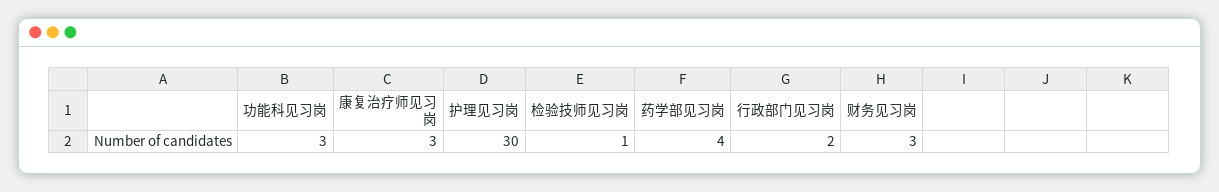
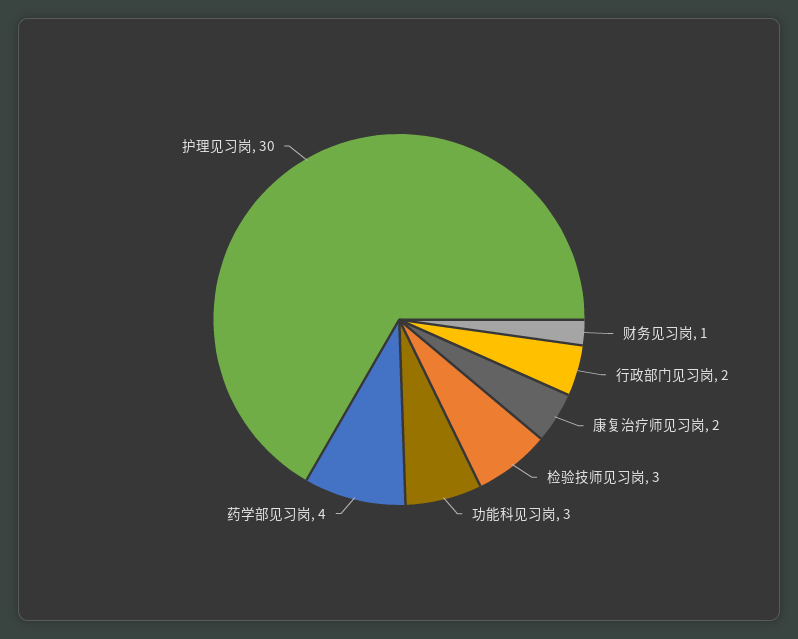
  {
    "功能科见习岗": 3,
-   "康复治疗师见习岗": 3,
+   "康复治疗师见习岗": 2,
    "护理见习岗": 30,
-   "检验技师见习岗": 1,
+   "检验技师见习岗": 3,
    "药学部见习岗": 4,
    "行政部门见习岗": 2,
-   "财务见习岗": 3
+   "财务见习岗": 1
  }

